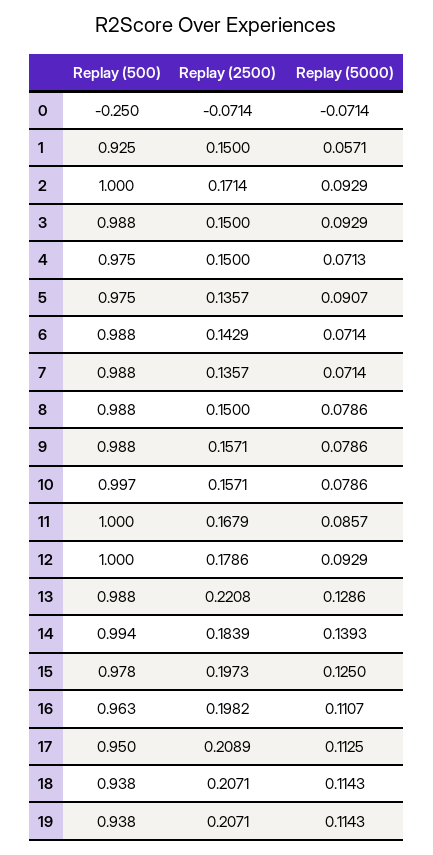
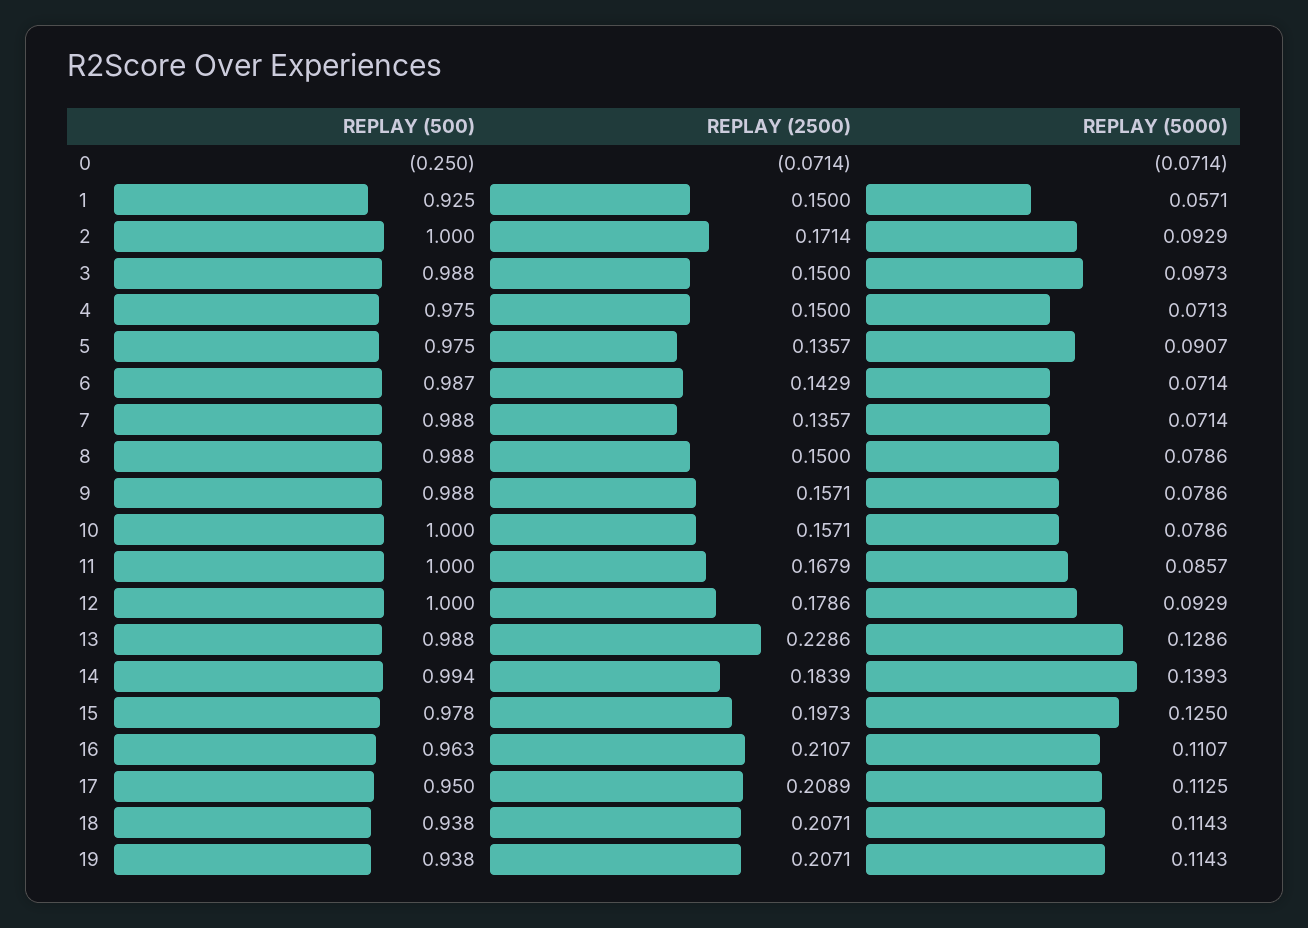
  {
    "Replay (500)": {
      "0": -0.25,
      "1": 0.925,
      "2": 1,
      "3": 0.988,
      "4": 0.975,
      "5": 0.975,
-     "6": 0.988,
+     "6": 0.987,
      "7": 0.988,
      "8": 0.988,
      "9": 0.988,
-     "10": 0.997,
+     "10": 1,
      "11": 1,
      "12": 1,
      "13": 0.988,
      "14": 0.994,
      "15": 0.978,
      "16": 0.963,
      "17": 0.95,
      "18": 0.938,
      "19": 0.938
    },
    "Replay (2500)": {
      "0": -0.0714,
      "1": 0.15,
      "2": 0.1714,
      "3": 0.15,
      "4": 0.15,
      "5": 0.1357,
      "6": 0.1429,
      "7": 0.1357,
      "8": 0.15,
      "9": 0.1571,
      "10": 0.1571,
      "11": 0.1679,
      "12": 0.1786,
-     "13": 0.2208,
+     "13": 0.2286,
      "14": 0.1839,
      "15": 0.1973,
-     "16": 0.1982,
+     "16": 0.2107,
      "17": 0.2089,
      "18": 0.2071,
      "19": 0.2071
    },
    "Replay (5000)": {
      "0": -0.0714,
      "1": 0.0571,
      "2": 0.0929,
-     "3": 0.0929,
+     "3": 0.0973,
      "4": 0.0713,
      "5": 0.0907,
      "6": 0.0714,
      "7": 0.0714,
      "8": 0.0786,
      "9": 0.0786,
      "10": 0.0786,
      "11": 0.0857,
      "12": 0.0929,
      "13": 0.1286,
      "14": 0.1393,
      "15": 0.125,
      "16": 0.1107,
      "17": 0.1125,
      "18": 0.1143,
      "19": 0.1143
    }
  }

